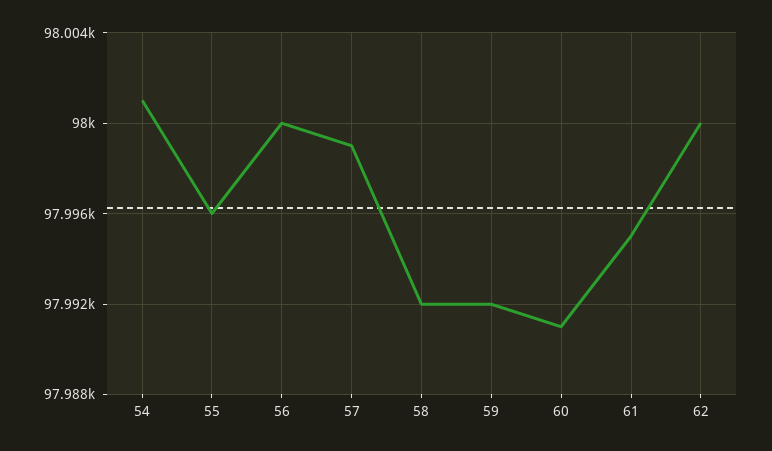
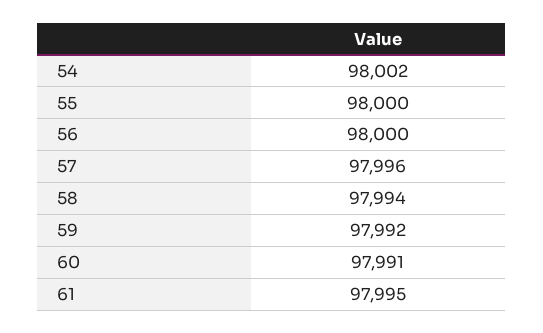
  {
-   "54": 98001,
+   "54": 98002,
-   "55": 97996,
+   "55": 98000,
    "56": 98000,
-   "57": 97999,
+   "57": 97996,
-   "58": 97992,
+   "58": 97994,
    "59": 97992,
    "60": 97991,
-   "61": 97995,
+   "61": 97995
-   "62": 98000
  }

